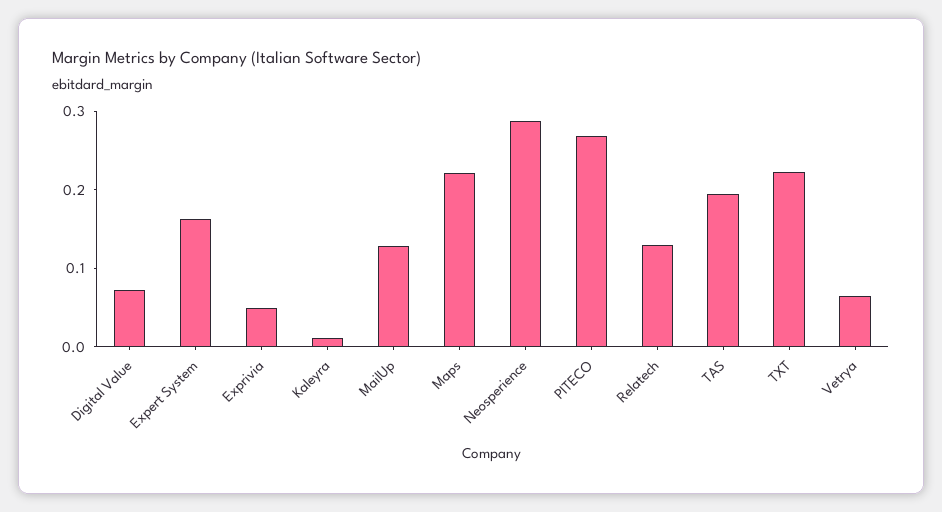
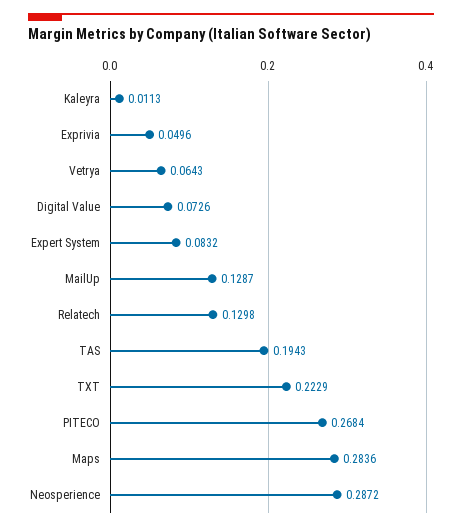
  {
    "Digital Value": 0.0726,
-   "Expert System": 0.16,
+   "Expert System": 0.0832,
    "Exprivia": 0.0496,
    "Kaleyra": 0.0113,
    "MailUp": 0.1287,
-   "Maps": 0.22,
+   "Maps": 0.2836,
    "Neosperience": 0.2872,
    "PITECO": 0.2684,
    "Relatech": 0.1298,
    "TAS": 0.1943,
    "TXT": 0.2229,
    "Vetrya": 0.0643
  }

